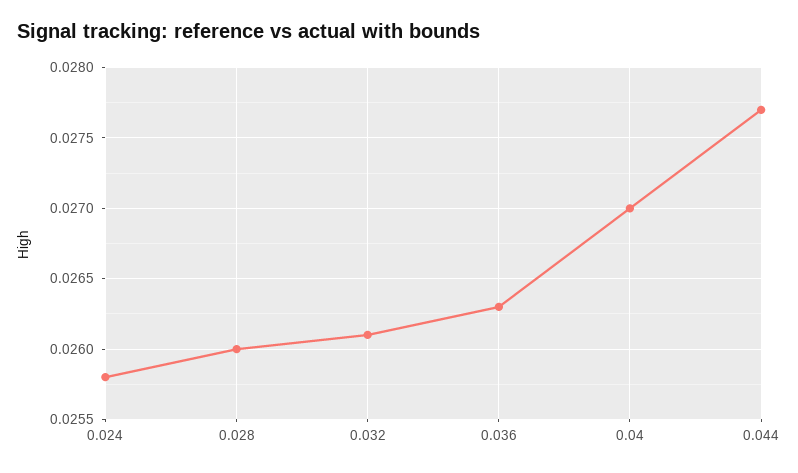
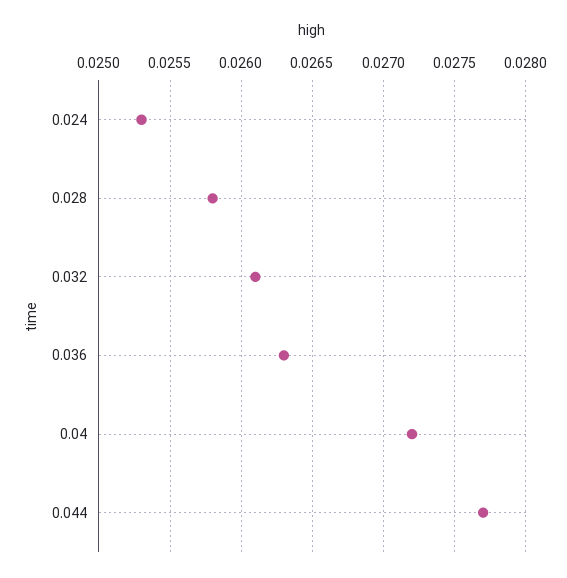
  {
-   "0.024": 0.0258,
+   "0.024": 0.0253,
-   "0.028": 0.026,
+   "0.028": 0.0258,
    "0.032": 0.0261,
    "0.036": 0.0263,
-   "0.04": 0.027,
+   "0.04": 0.0272,
    "0.044": 0.0277
  }

